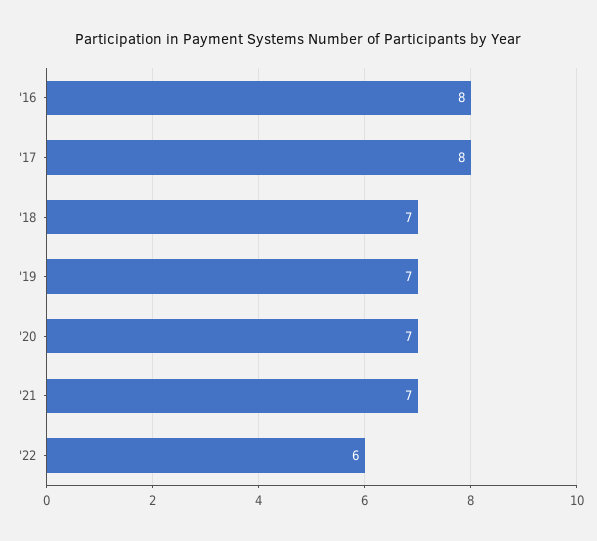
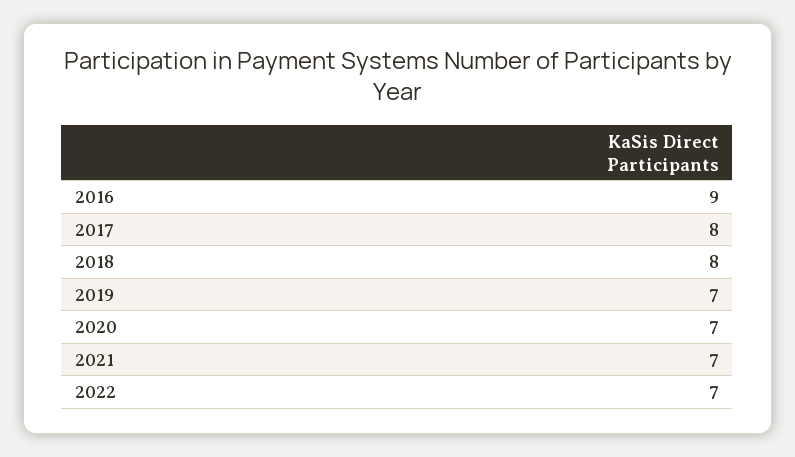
  {
-   "'16": 8,
+   "'16": 9,
    "'17": 8,
-   "'18": 7,
+   "'18": 8,
    "'19": 7,
    "'20": 7,
    "'21": 7,
-   "'22": 6
+   "'22": 7
  }

